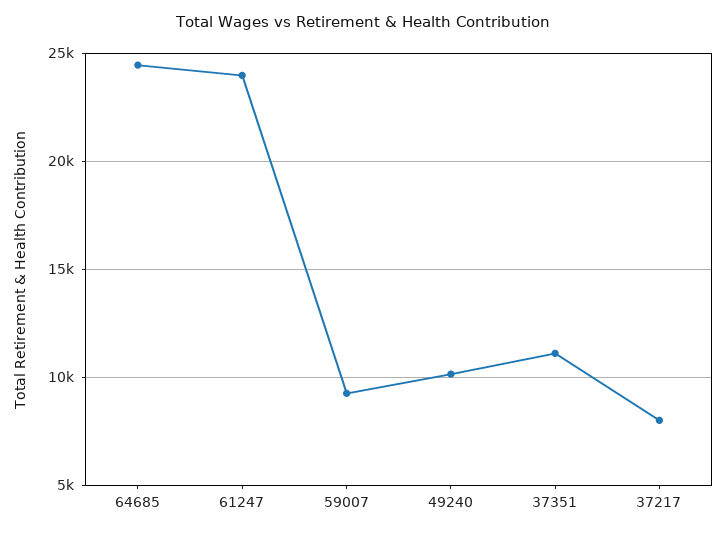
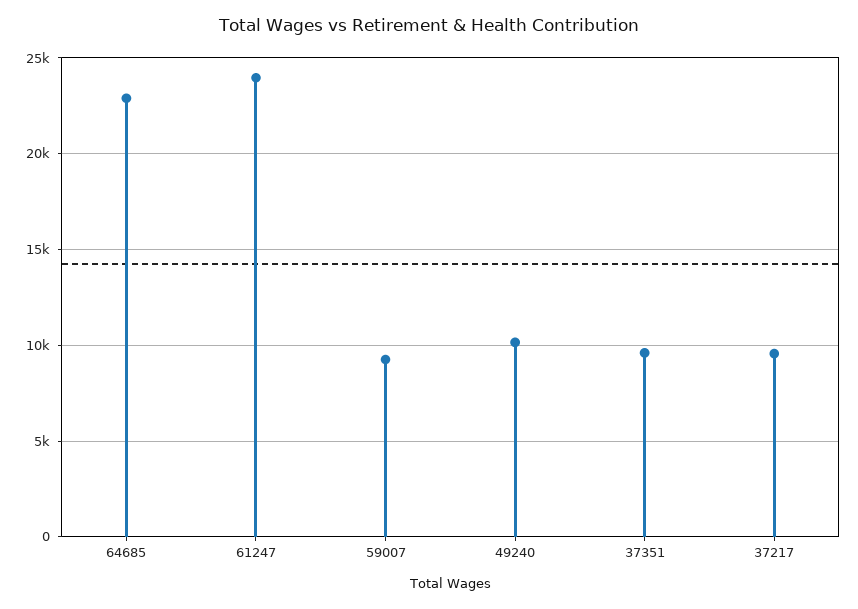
  {
-   "64685": 24500,
+   "64685": 23000,
    "61247": 24000,
    "59007": 9500,
    "49240": 10000,
-   "37351": 11000,
+   "37351": 9500,
-   "37217": 8000
+   "37217": 9500
  }

